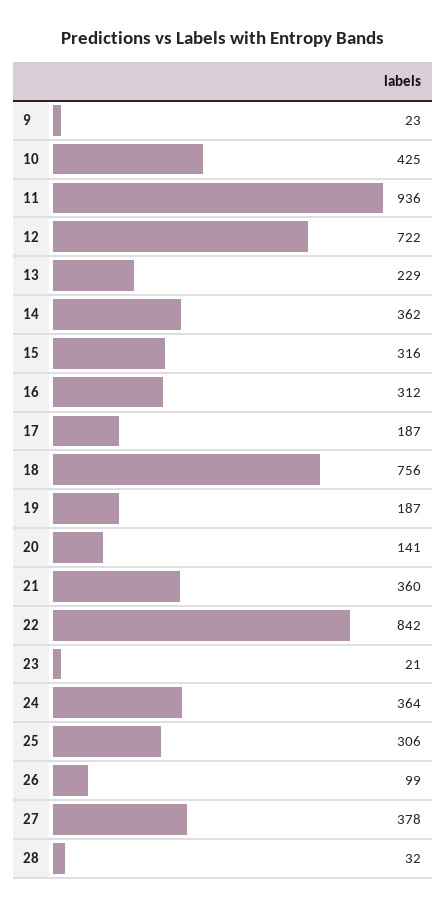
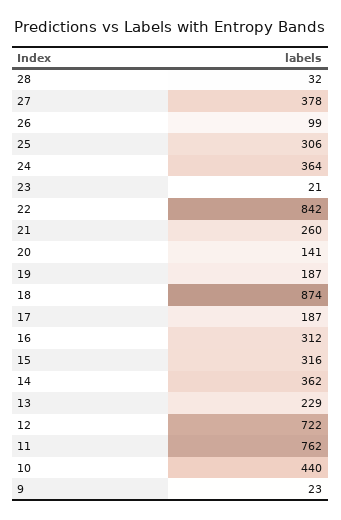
  {
    "9": 23,
-   "10": 425,
+   "10": 440,
-   "11": 936,
+   "11": 762,
    "12": 722,
    "13": 229,
    "14": 362,
    "15": 316,
    "16": 312,
    "17": 187,
-   "18": 756,
+   "18": 874,
    "19": 187,
    "20": 141,
-   "21": 360,
+   "21": 260,
    "22": 842,
    "23": 21,
    "24": 364,
    "25": 306,
    "26": 99,
    "27": 378,
    "28": 32
  }

